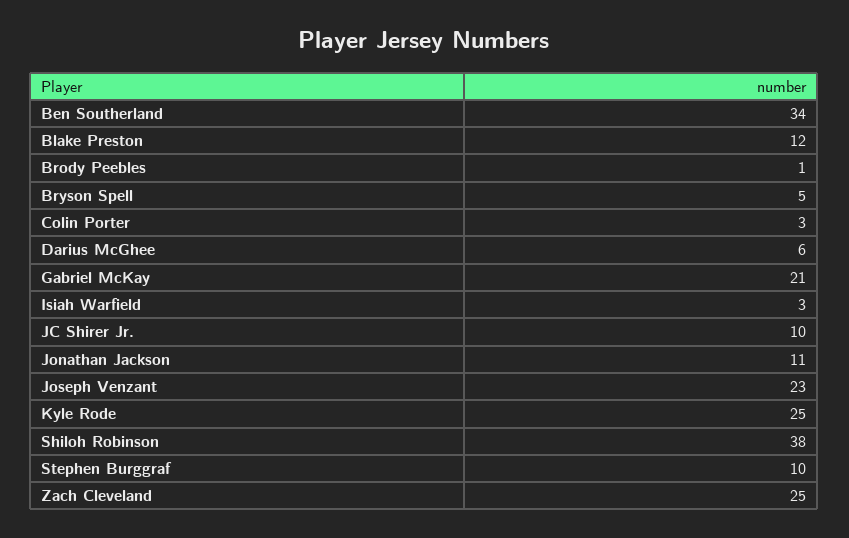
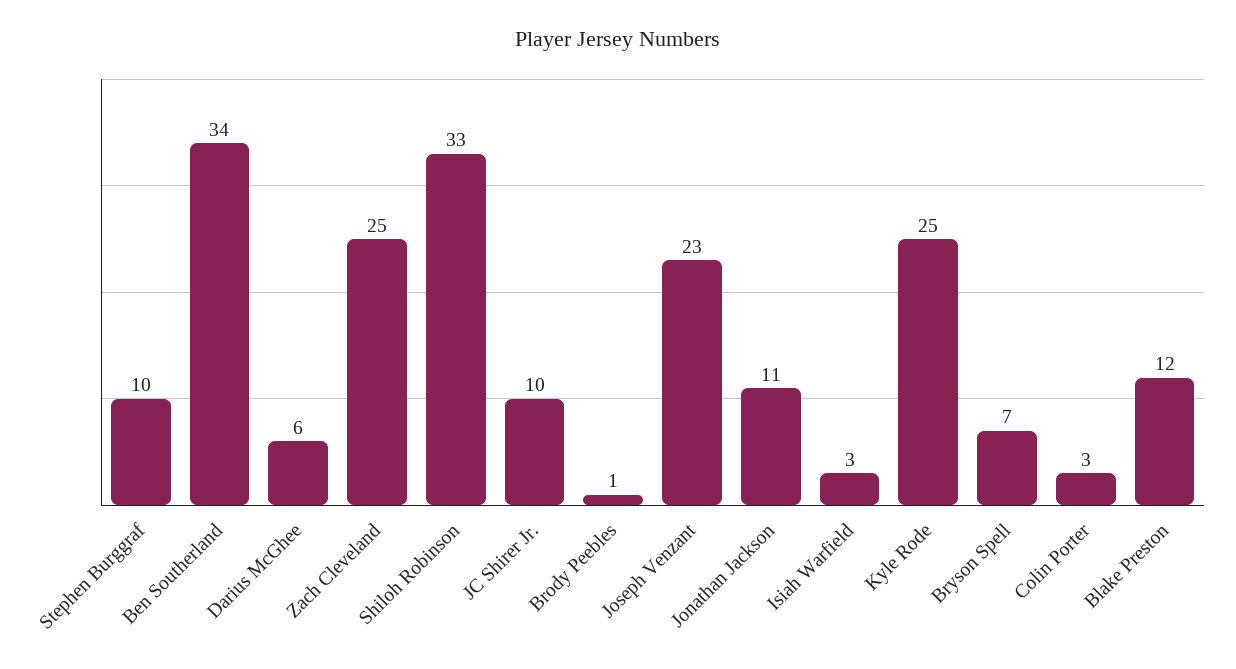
  {
    "Ben Southerland": 34,
    "Blake Preston": 12,
    "Brody Peebles": 1,
-   "Bryson Spell": 5,
+   "Bryson Spell": 7,
    "Colin Porter": 3,
    "Darius McGhee": 6,
-   "Gabriel McKay": 21,
    "Isiah Warfield": 3,
    "JC Shirer Jr.": 10,
    "Jonathan Jackson": 11,
    "Joseph Venzant": 23,
    "Kyle Rode": 25,
-   "Shiloh Robinson": 38,
+   "Shiloh Robinson": 33,
    "Stephen Burggraf": 10,
    "Zach Cleveland": 25
  }

